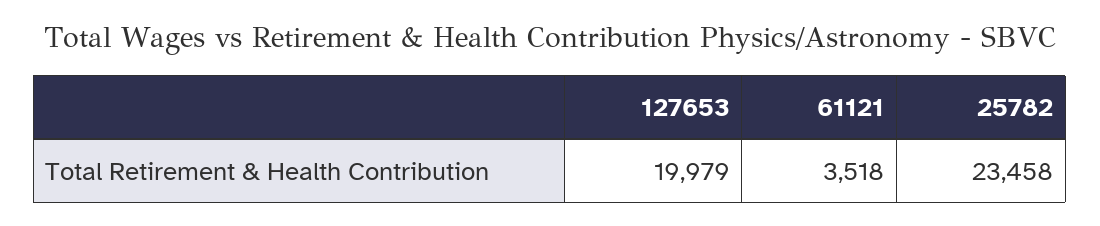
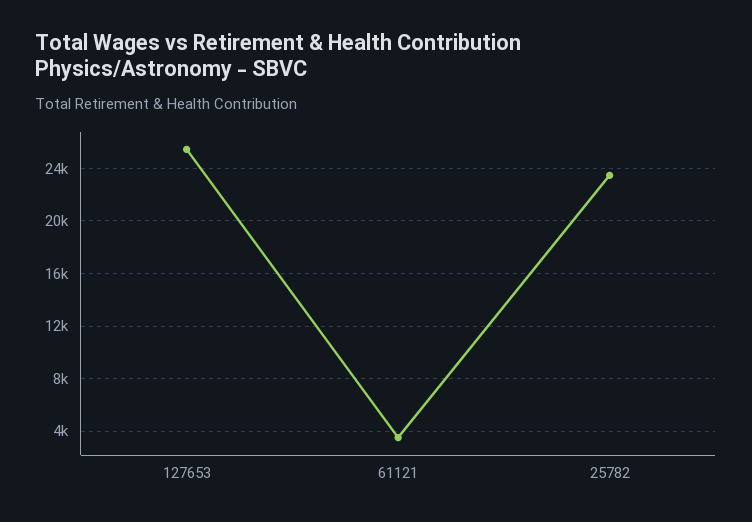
  {
-   "127653": 19979,
+   "127653": 25500,
    "61121": 3518,
    "25782": 23458
  }

